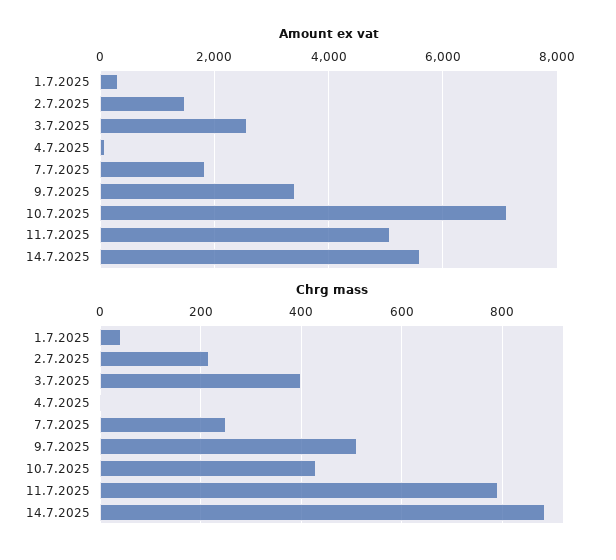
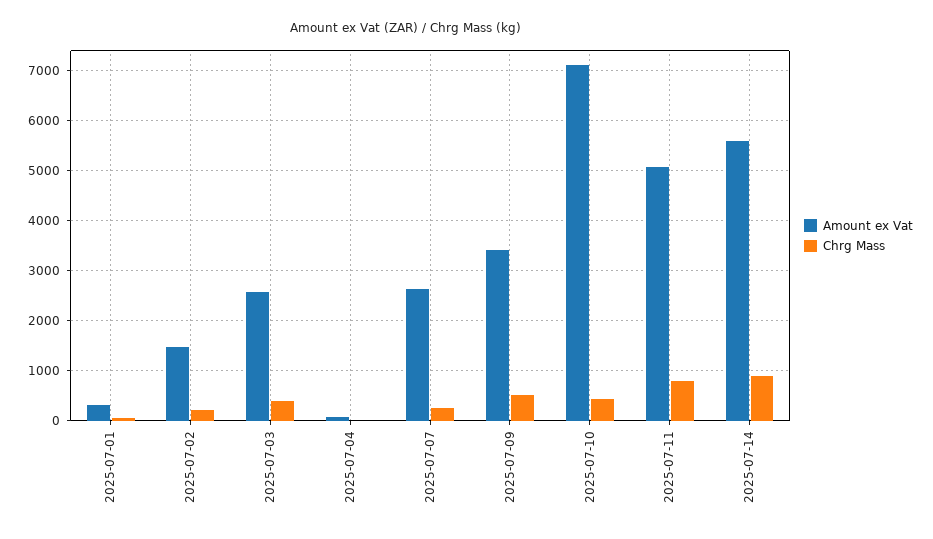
  {
    "Amount ex vat": {
      "1.7.2025": 400,
      "2.7.2025": 1400,
      "3.7.2025": 2600,
      "4.7.2025": 0,
-     "7.7.2025": 1800,
+     "7.7.2025": 2600,
      "9.7.2025": 3400,
      "10.7.2025": 7200,
      "11.7.2025": 5000,
      "14.7.2025": 5600
    },
    "Chrg mass": {
      "1.7.2025": 40,
      "2.7.2025": 220,
      "3.7.2025": 400,
      "4.7.2025": 0,
      "7.7.2025": 260,
      "9.7.2025": 520,
      "10.7.2025": 420,
      "11.7.2025": 800,
      "14.7.2025": 880
    }
  }

